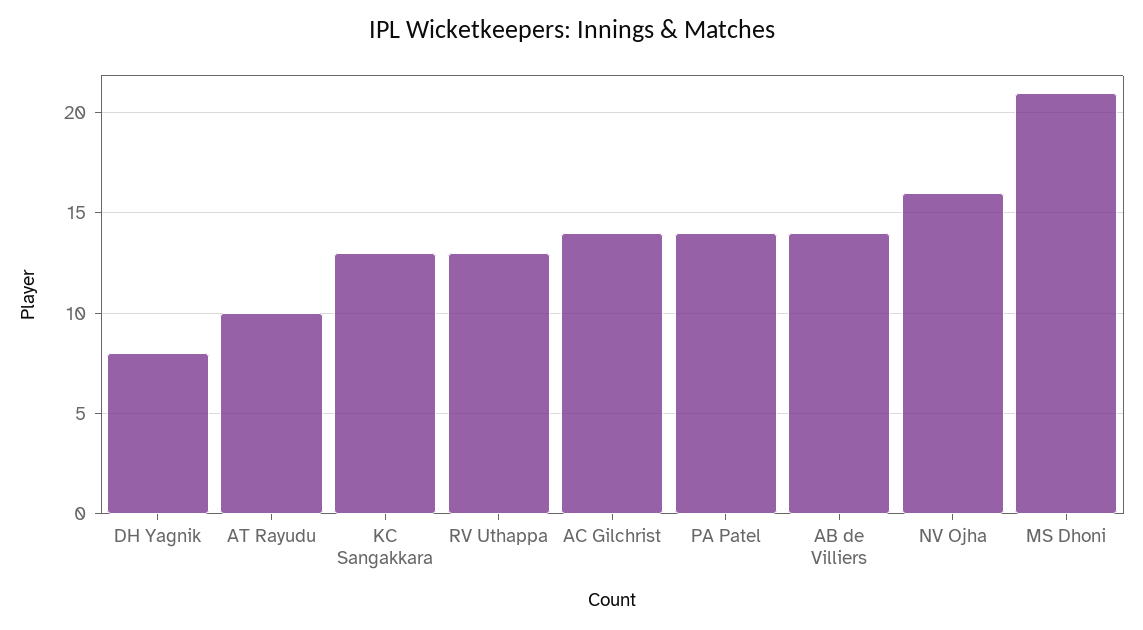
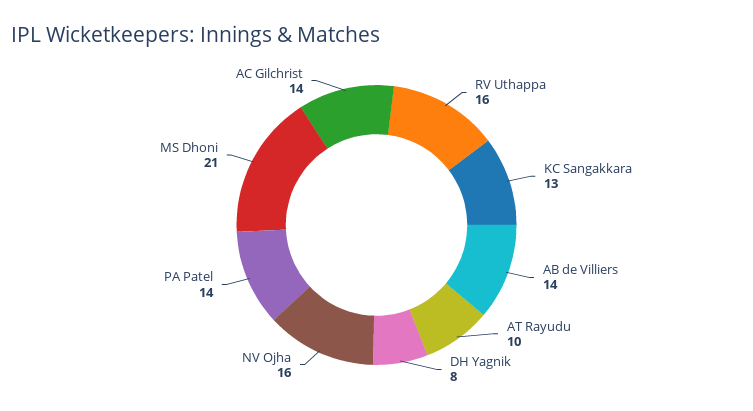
  {
    "DH Yagnik": 8,
    "AT Rayudu": 10,
    "KC Sangakkara": 13,
-   "RV Uthappa": 13,
+   "RV Uthappa": 16,
    "AC Gilchrist": 14,
    "PA Patel": 14,
    "AB de Villiers": 14,
    "NV Ojha": 16,
    "MS Dhoni": 21
  }

